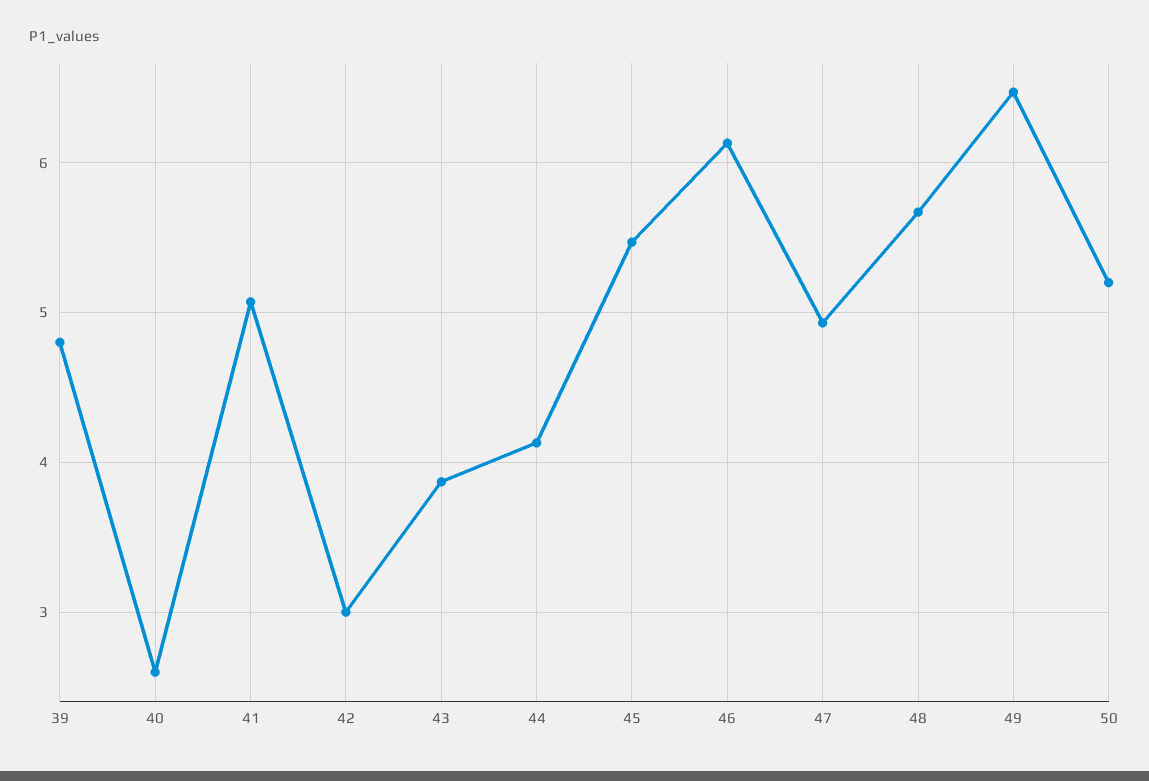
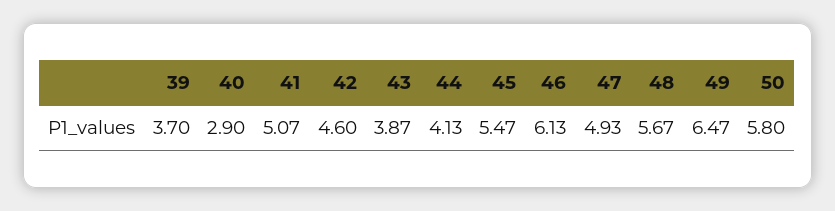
  {
-   "39": 4.8,
+   "39": 3.7,
-   "40": 2.6,
+   "40": 2.9,
    "41": 5.07,
-   "42": 3,
+   "42": 4.6,
    "43": 3.87,
    "44": 4.13,
    "45": 5.47,
    "46": 6.13,
    "47": 4.93,
    "48": 5.67,
    "49": 6.47,
-   "50": 5.2
+   "50": 5.8
  }

